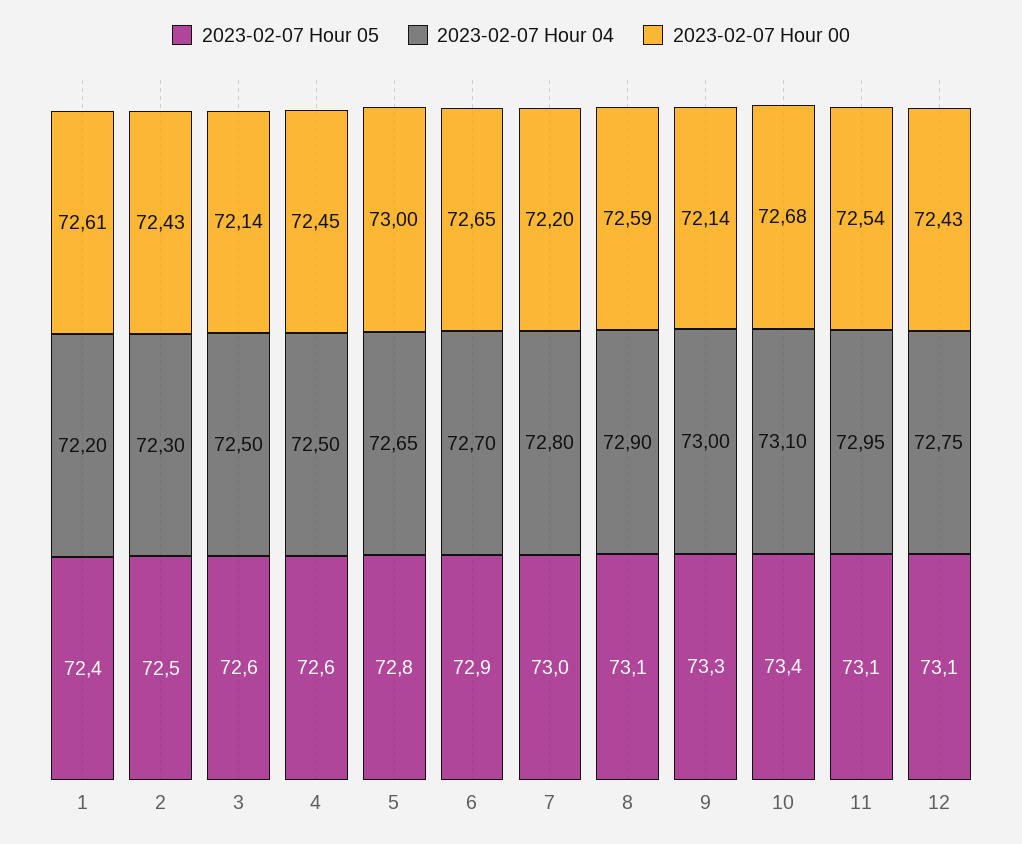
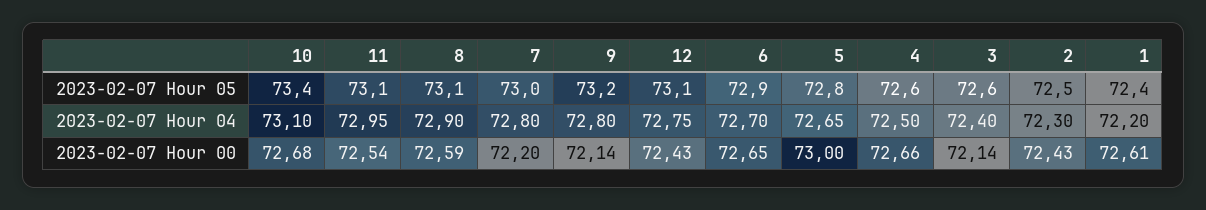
  {
    "2023-02-07 Hour 05": {
      "1": 72.4,
      "2": 72.5,
      "3": 72.6,
      "4": 72.6,
      "5": 72.8,
      "6": 72.9,
      "7": 73,
      "8": 73.1,
-     "9": 73.3,
+     "9": 73.2,
      "10": 73.4,
      "11": 73.1,
      "12": 73.1
    },
    "2023-02-07 Hour 04": {
      "1": 72.2,
      "2": 72.3,
-     "3": 72.5,
+     "3": 72.4,
      "4": 72.5,
      "5": 72.65,
      "6": 72.7,
      "7": 72.8,
      "8": 72.9,
-     "9": 73,
+     "9": 72.8,
      "10": 73.1,
      "11": 72.95,
      "12": 72.75
    },
    "2023-02-07 Hour 00": {
      "1": 72.61,
      "2": 72.43,
      "3": 72.14,
-     "4": 72.45,
+     "4": 72.66,
      "5": 73,
      "6": 72.65,
      "7": 72.2,
      "8": 72.59,
      "9": 72.14,
      "10": 72.68,
      "11": 72.54,
      "12": 72.43
    }
  }

